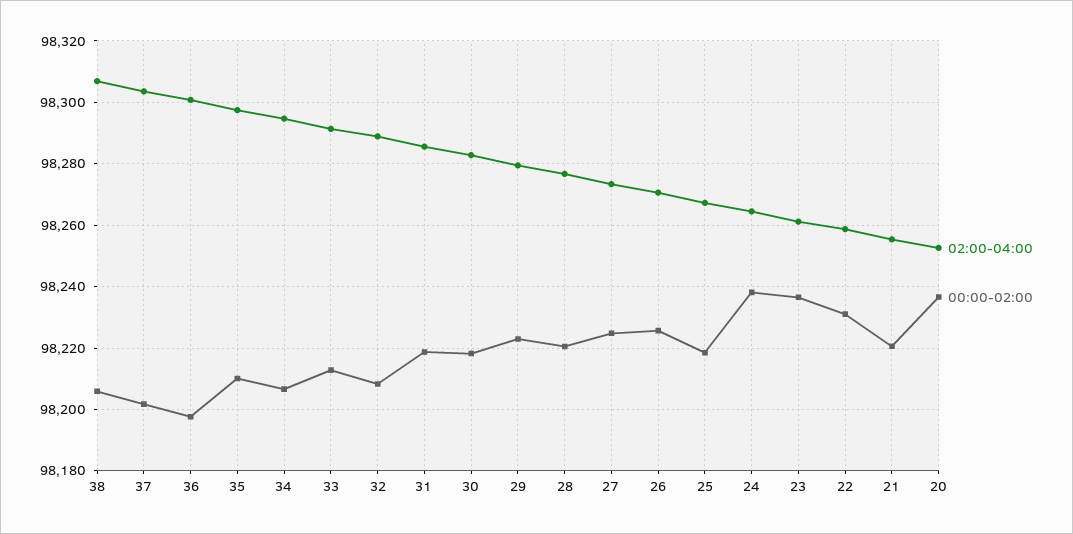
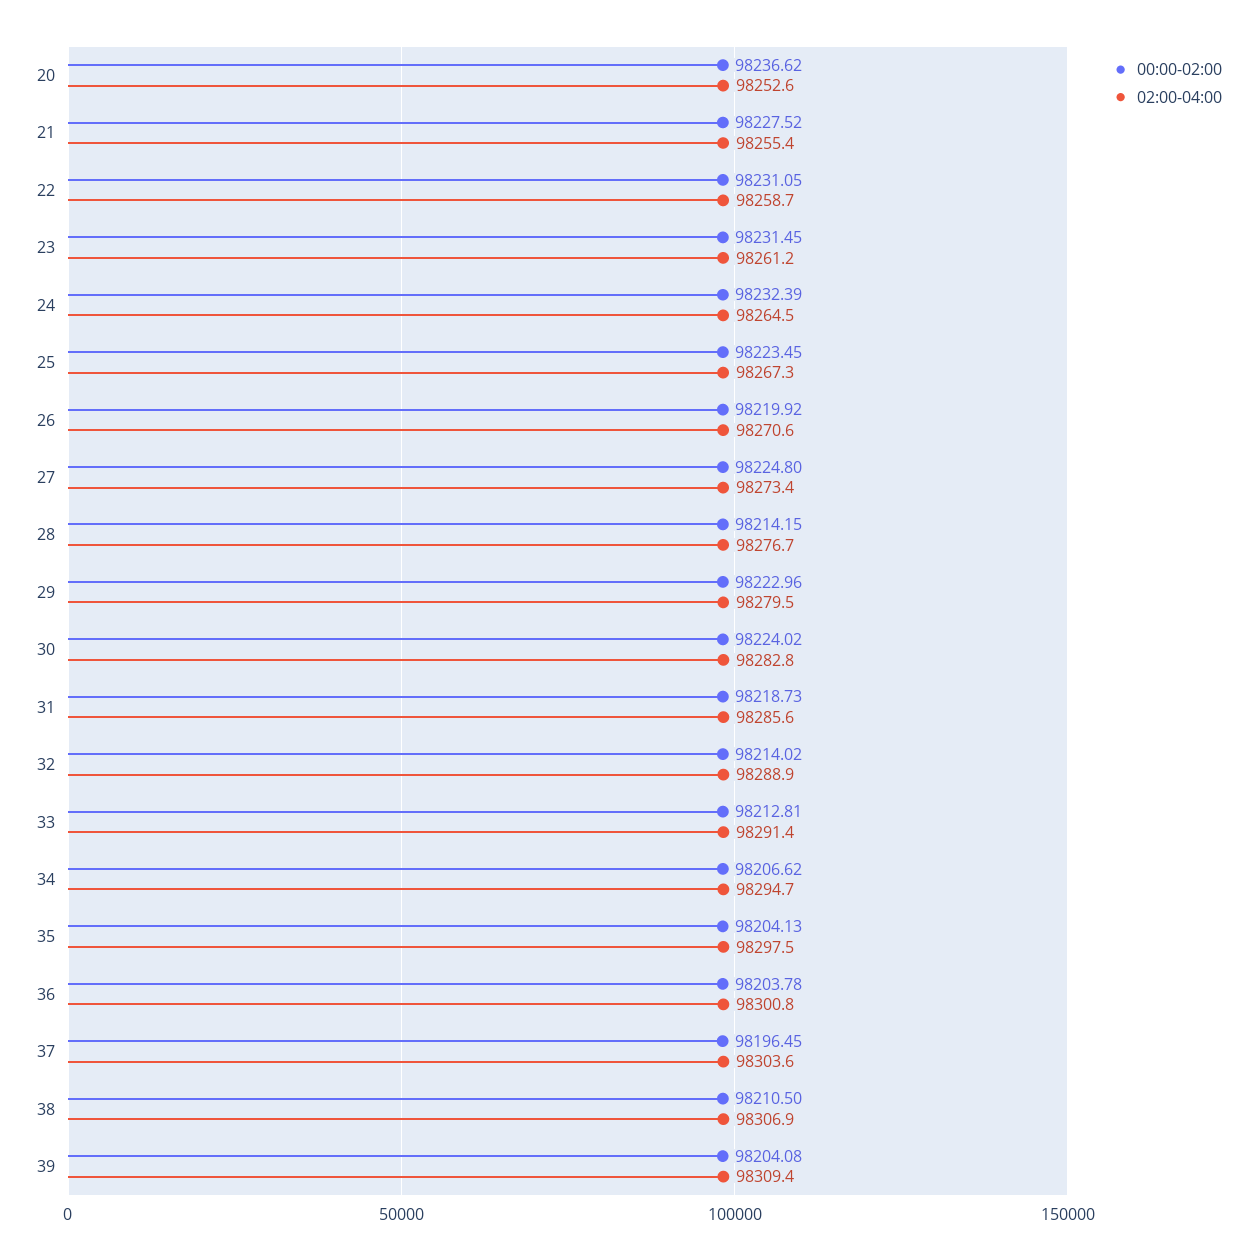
  {
    "02:00-04:00": {
      "38": 98306.9,
      "37": 98303.6,
      "36": 98300.8,
      "35": 98297.5,
      "34": 98294.7,
      "33": 98291.4,
      "32": 98288.9,
      "31": 98285.6,
      "30": 98282.8,
      "29": 98279.5,
      "28": 98276.7,
      "27": 98273.4,
      "26": 98270.6,
      "25": 98267.3,
      "24": 98264.5,
      "23": 98261.2,
      "22": 98258.7,
      "21": 98255.4,
-     "20": 98252.6
+     "20": 98252.6,
+     "39": 98309.4
    },
    "00:00-02:00": {
-     "38": 98206,
+     "38": 98210.5,
-     "37": 98202,
+     "37": 98196.45,
-     "36": 98198,
+     "36": 98203.78,
-     "35": 98210,
+     "35": 98204.13,
      "34": 98206.62,
      "33": 98212.81,
-     "32": 98208,
+     "32": 98214.02,
      "31": 98218.73,
-     "30": 98218,
+     "30": 98224.02,
      "29": 98222.96,
-     "28": 98220,
+     "28": 98214.15,
      "27": 98224.8,
-     "26": 98226,
+     "26": 98219.92,
-     "25": 98218,
+     "25": 98223.45,
-     "24": 98238,
+     "24": 98232.39,
-     "23": 98236,
+     "23": 98231.45,
      "22": 98231.05,
-     "21": 98220,
+     "21": 98227.52,
-     "20": 98236.62
+     "20": 98236.62,
+     "39": 98204.08
    }
  }

